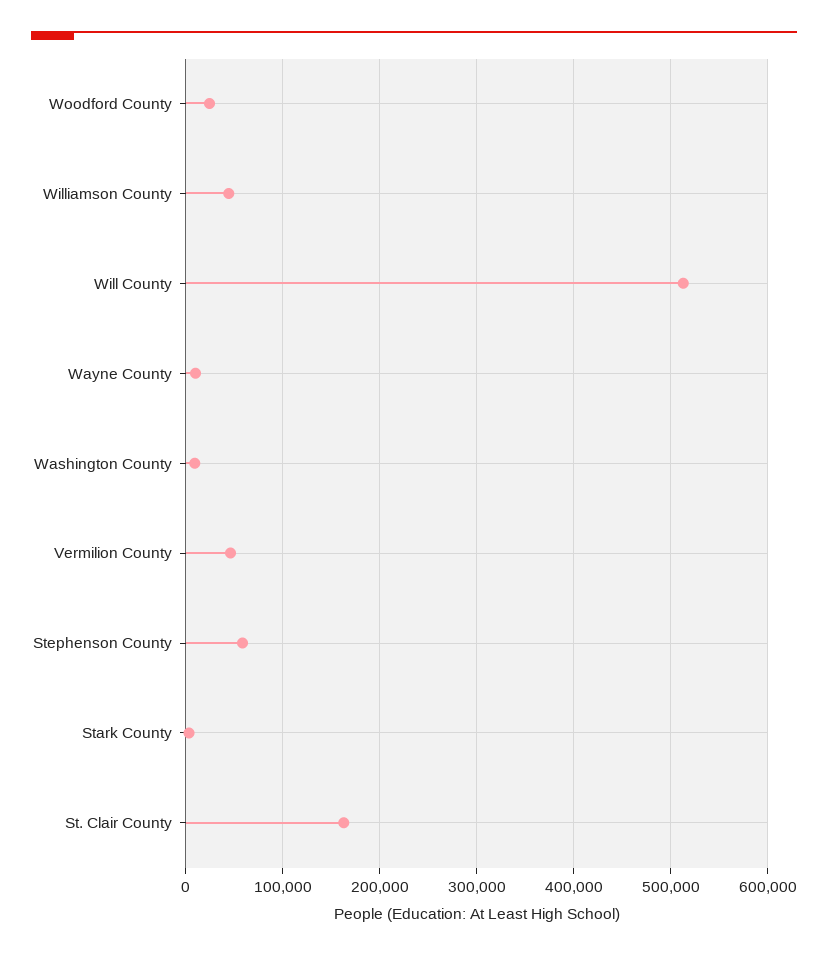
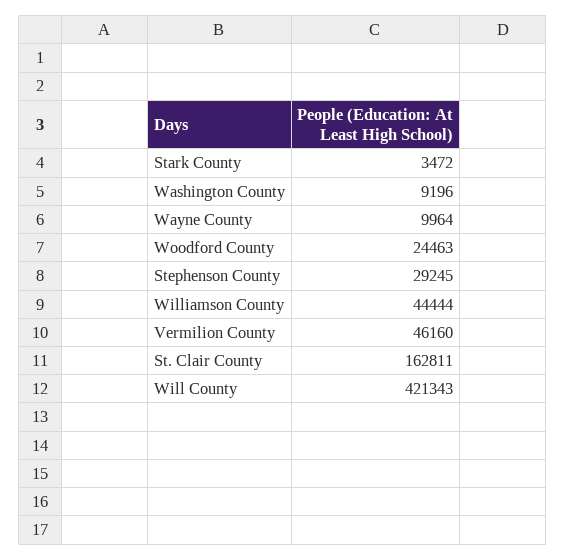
  {
    "Woodford County": 24463,
    "Williamson County": 44444,
-   "Will County": 510000,
+   "Will County": 421343,
    "Wayne County": 9964,
    "Washington County": 9196,
    "Vermilion County": 46160,
-   "Stephenson County": 60000,
+   "Stephenson County": 29245,
    "Stark County": 3472,
    "St. Clair County": 162811
  }

